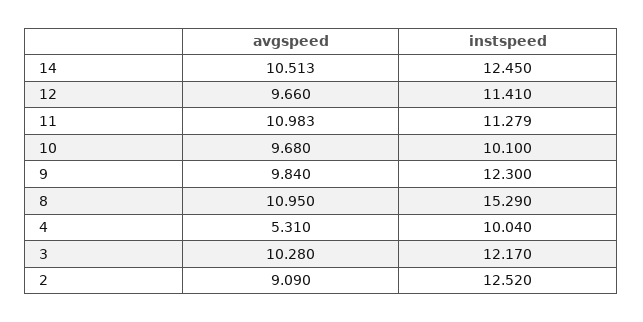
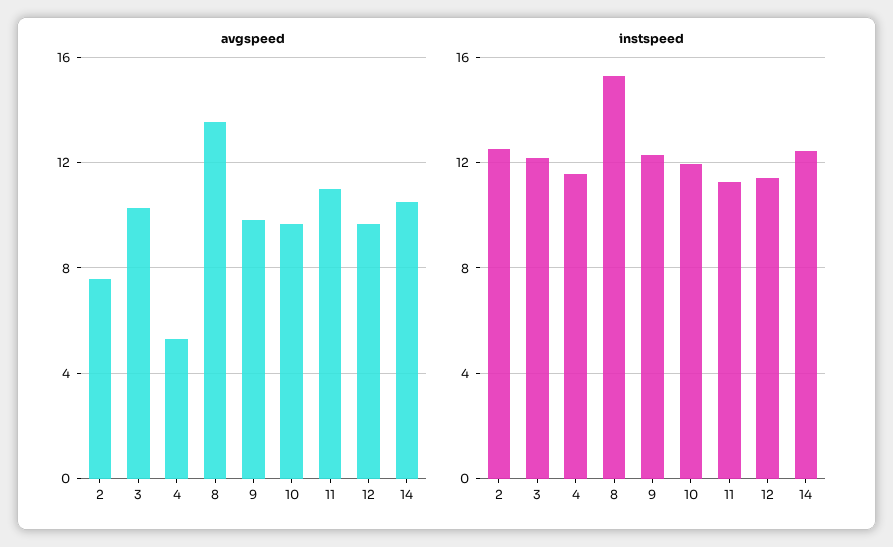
  {
    "avgspeed": {
      "14": 10.513,
      "12": 9.66,
      "11": 10.983,
      "10": 9.68,
      "9": 9.84,
-     "8": 10.95,
+     "8": 13.5,
      "4": 5.31,
      "3": 10.28,
-     "2": 9.09
+     "2": 7.5
    },
    "instspeed": {
      "14": 12.45,
      "12": 11.41,
      "11": 11.279,
-     "10": 10.1,
+     "10": 12,
      "9": 12.3,
      "8": 15.29,
-     "4": 10.04,
+     "4": 11.5,
      "3": 12.17,
      "2": 12.52
    }
  }

